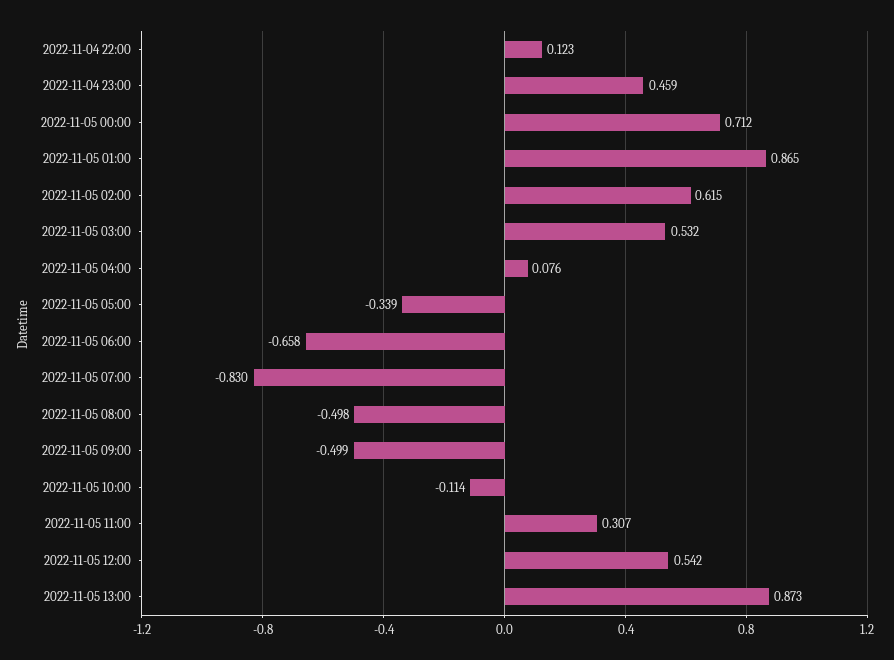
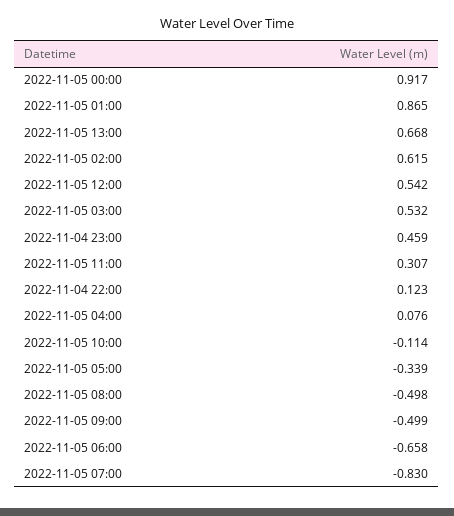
  {
    "2022-11-04 22:00": 0.123,
    "2022-11-04 23:00": 0.459,
-   "2022-11-05 00:00": 0.712,
+   "2022-11-05 00:00": 0.917,
    "2022-11-05 01:00": 0.865,
    "2022-11-05 02:00": 0.615,
    "2022-11-05 03:00": 0.532,
    "2022-11-05 04:00": 0.076,
    "2022-11-05 05:00": -0.339,
    "2022-11-05 06:00": -0.658,
    "2022-11-05 07:00": -0.83,
    "2022-11-05 08:00": -0.498,
    "2022-11-05 09:00": -0.499,
    "2022-11-05 10:00": -0.114,
    "2022-11-05 11:00": 0.307,
    "2022-11-05 12:00": 0.542,
-   "2022-11-05 13:00": 0.873
+   "2022-11-05 13:00": 0.668
  }

